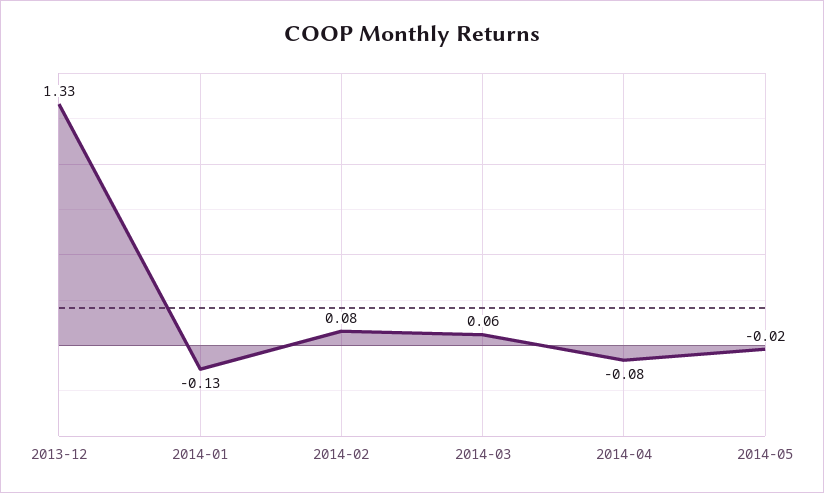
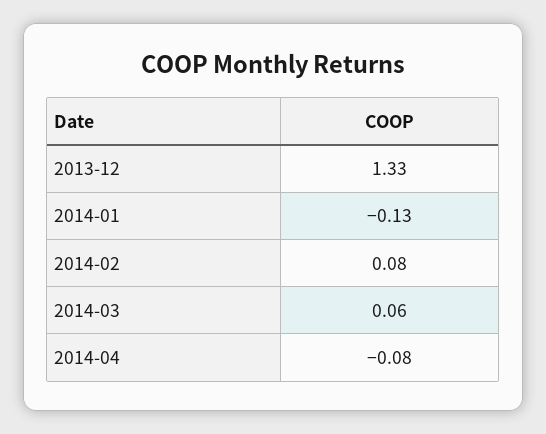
  {
    "2013-12": 1.33,
    "2014-01": -0.13,
    "2014-02": 0.08,
    "2014-03": 0.06,
-   "2014-04": -0.08,
+   "2014-04": -0.08
-   "2014-05": -0.02
  }

